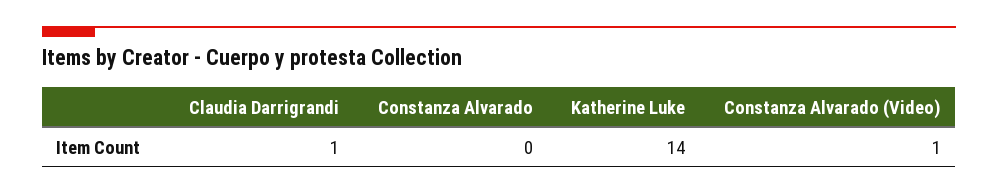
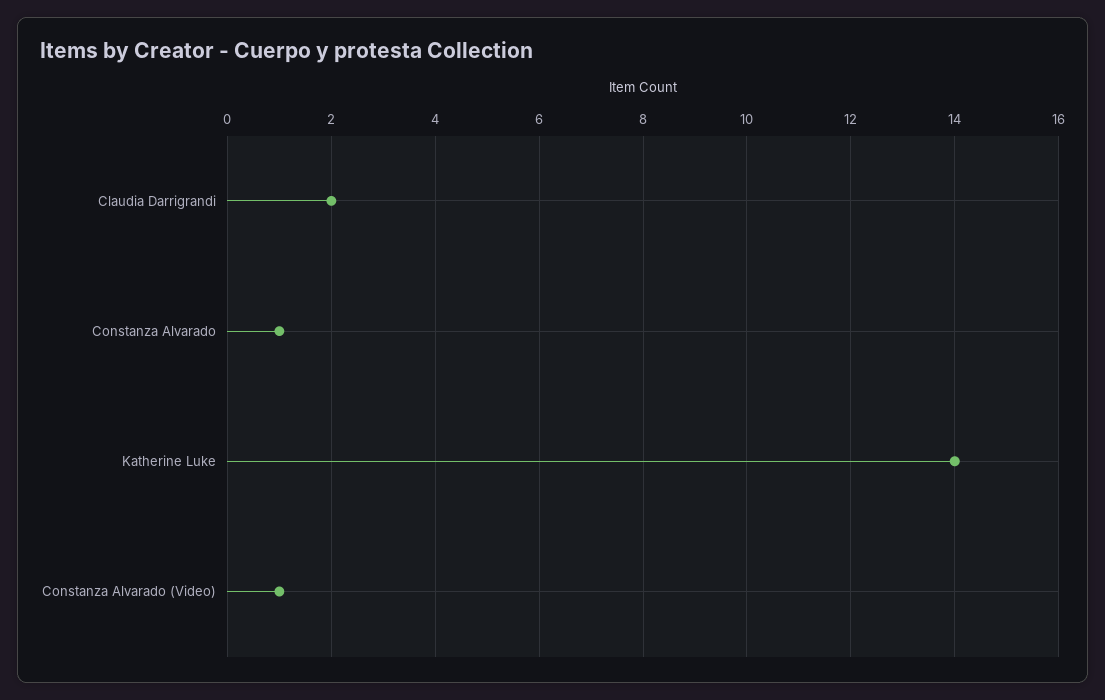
  {
-   "Claudia Darrigrandi": 1,
+   "Claudia Darrigrandi": 2,
-   "Constanza Alvarado": 0,
+   "Constanza Alvarado": 1,
    "Katherine Luke": 14,
    "Constanza Alvarado (Video)": 1
  }

